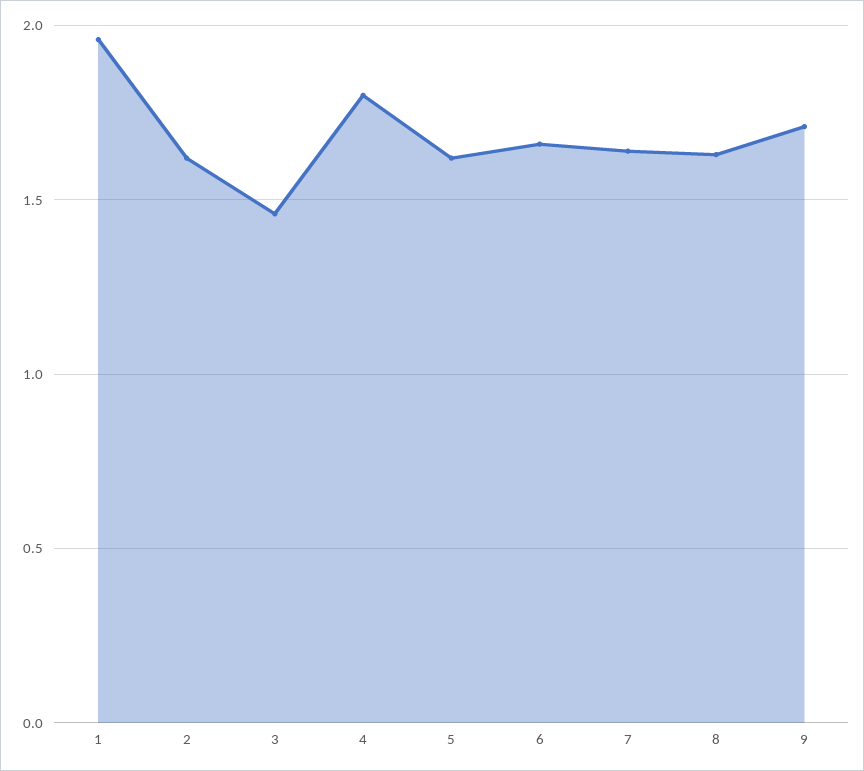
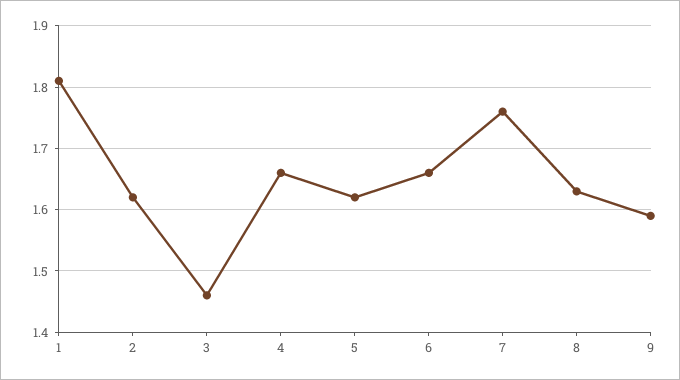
  {
-   "1": 1.95,
+   "1": 1.81,
    "2": 1.62,
    "3": 1.46,
-   "4": 1.8,
+   "4": 1.66,
    "5": 1.62,
    "6": 1.66,
-   "7": 1.65,
+   "7": 1.76,
    "8": 1.63,
-   "9": 1.7
+   "9": 1.59
  }

